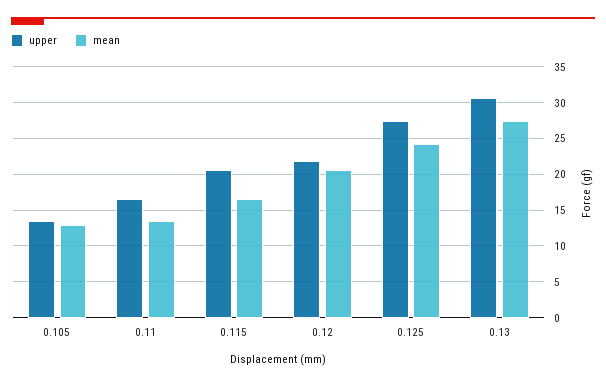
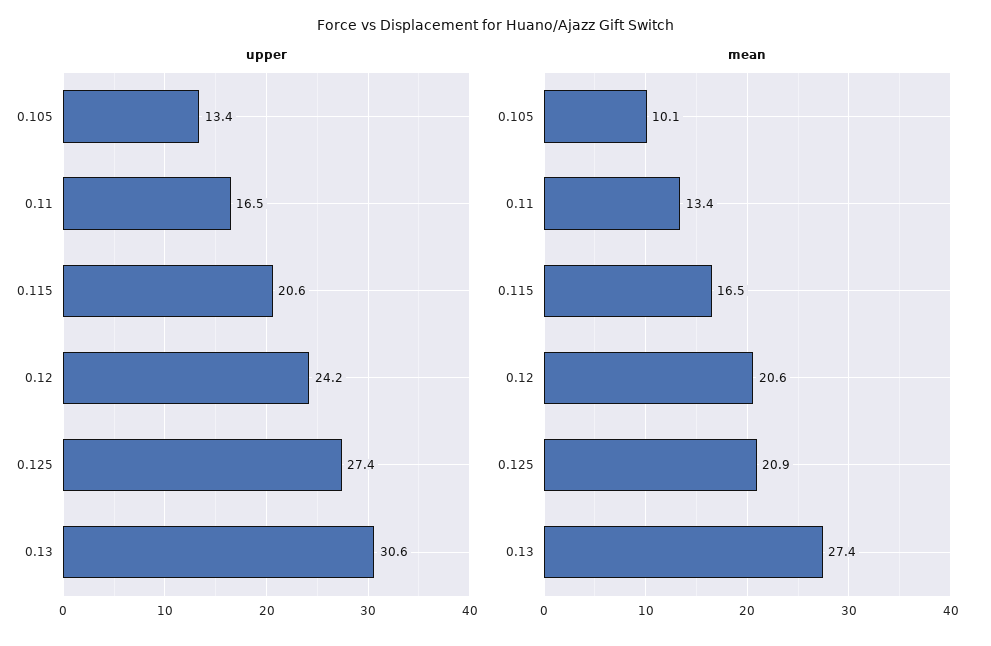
  {
    "upper": {
      "0.105": 13.4,
      "0.11": 16.5,
      "0.115": 20.6,
-     "0.12": 22,
+     "0.12": 24.2,
      "0.125": 27.4,
      "0.13": 30.6
    },
    "mean": {
-     "0.105": 13,
+     "0.105": 10.1,
      "0.11": 13.4,
      "0.115": 16.5,
      "0.12": 20.6,
-     "0.125": 24,
+     "0.125": 20.9,
      "0.13": 27.4
    }
  }

